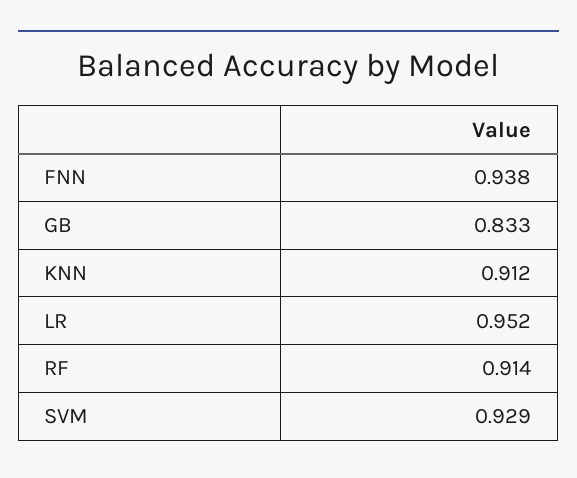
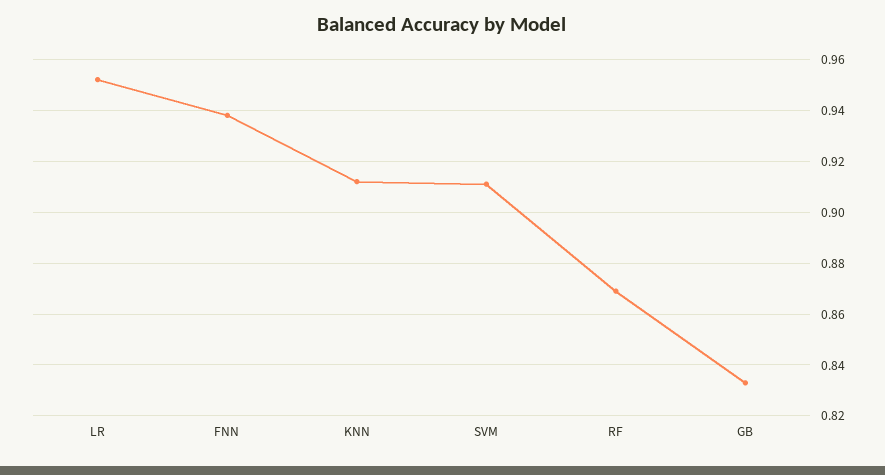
  {
    "FNN": 0.938,
    "GB": 0.833,
    "KNN": 0.912,
    "LR": 0.952,
-   "RF": 0.914,
+   "RF": 0.87,
-   "SVM": 0.929
+   "SVM": 0.91
  }

